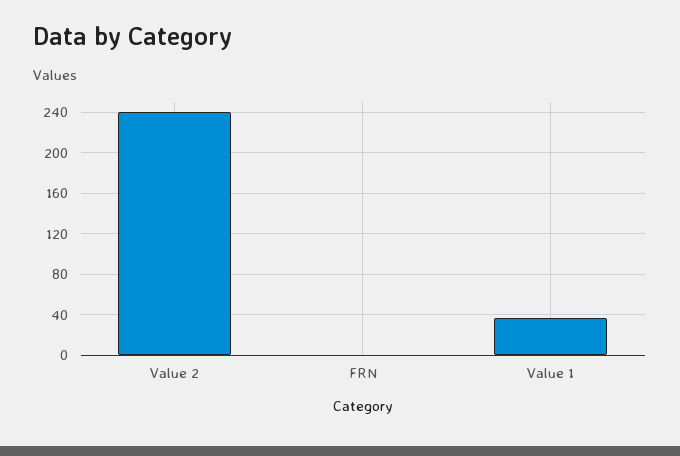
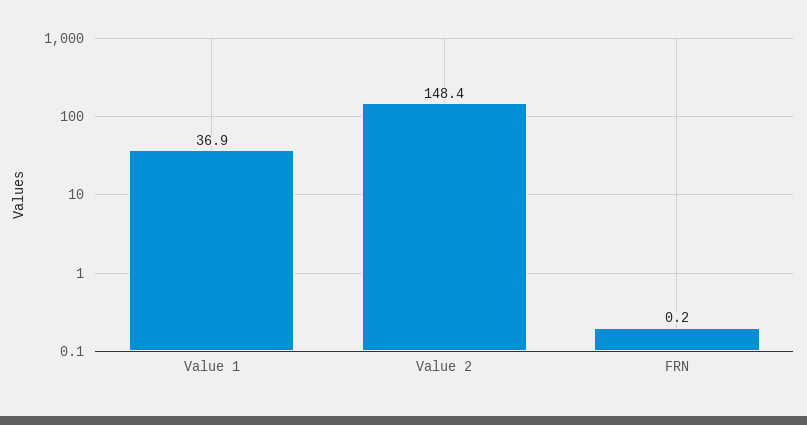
  {
-   "Value 2": 240,
+   "Value 2": 148.4,
    "FRN": 0.2,
    "Value 1": 36.9
  }

